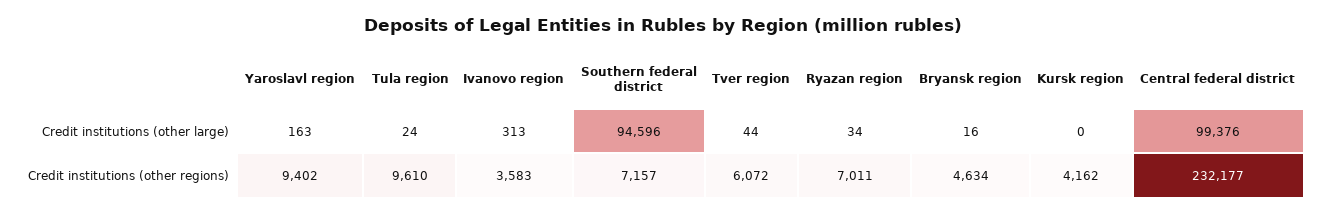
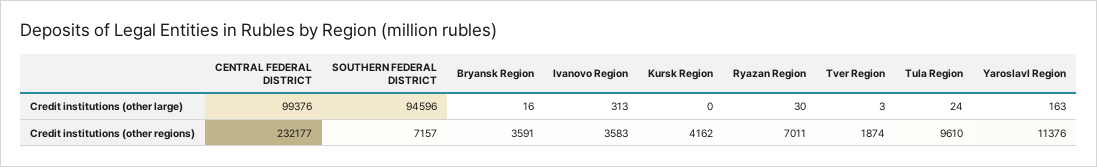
  {
    "Yaroslavl region": {
      "Credit institutions (other large)": 163,
-     "Credit institutions (other regions)": 9402
+     "Credit institutions (other regions)": 11376
    },
    "Tula region": {
      "Credit institutions (other large)": 24,
      "Credit institutions (other regions)": 9610
    },
    "Ivanovo region": {
      "Credit institutions (other large)": 313,
      "Credit institutions (other regions)": 3583
    },
    "Southern federal district": {
      "Credit institutions (other large)": 94596,
      "Credit institutions (other regions)": 7157
    },
    "Tver region": {
-     "Credit institutions (other large)": 44,
+     "Credit institutions (other large)": 3,
-     "Credit institutions (other regions)": 6072
+     "Credit institutions (other regions)": 1874
    },
    "Ryazan region": {
-     "Credit institutions (other large)": 34,
+     "Credit institutions (other large)": 30,
      "Credit institutions (other regions)": 7011
    },
    "Bryansk region": {
      "Credit institutions (other large)": 16,
-     "Credit institutions (other regions)": 4634
+     "Credit institutions (other regions)": 3591
    },
    "Kursk region": {
      "Credit institutions (other large)": 0,
      "Credit institutions (other regions)": 4162
    },
    "Central federal district": {
      "Credit institutions (other large)": 99376,
      "Credit institutions (other regions)": 232177
    }
  }

